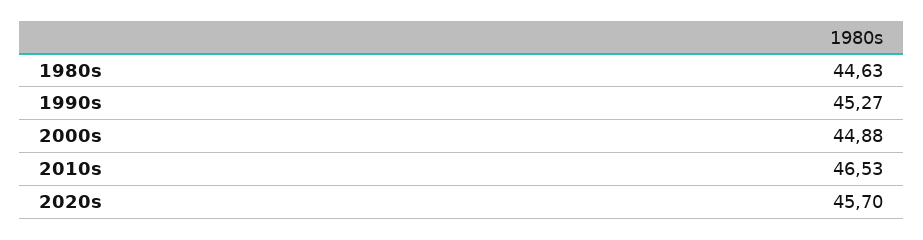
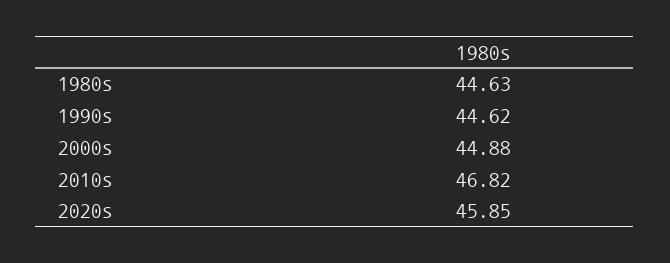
  {
    "1980s": 44.63,
-   "1990s": 45.27,
+   "1990s": 44.62,
    "2000s": 44.88,
-   "2010s": 46.53,
+   "2010s": 46.82,
-   "2020s": 45.7
+   "2020s": 45.85
  }

